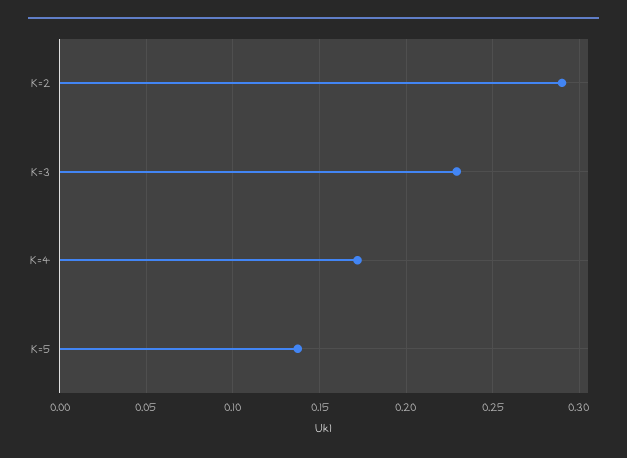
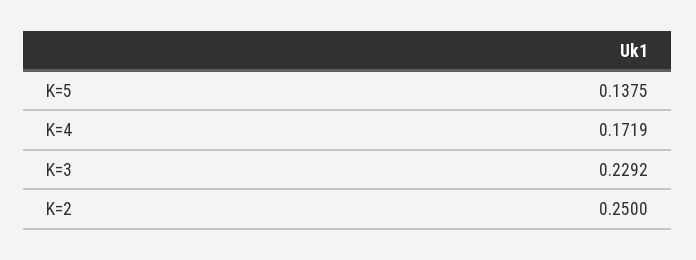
  {
-   "K=2": 0.29,
+   "K=2": 0.25,
    "K=3": 0.2292,
    "K=4": 0.1719,
    "K=5": 0.1375
  }

